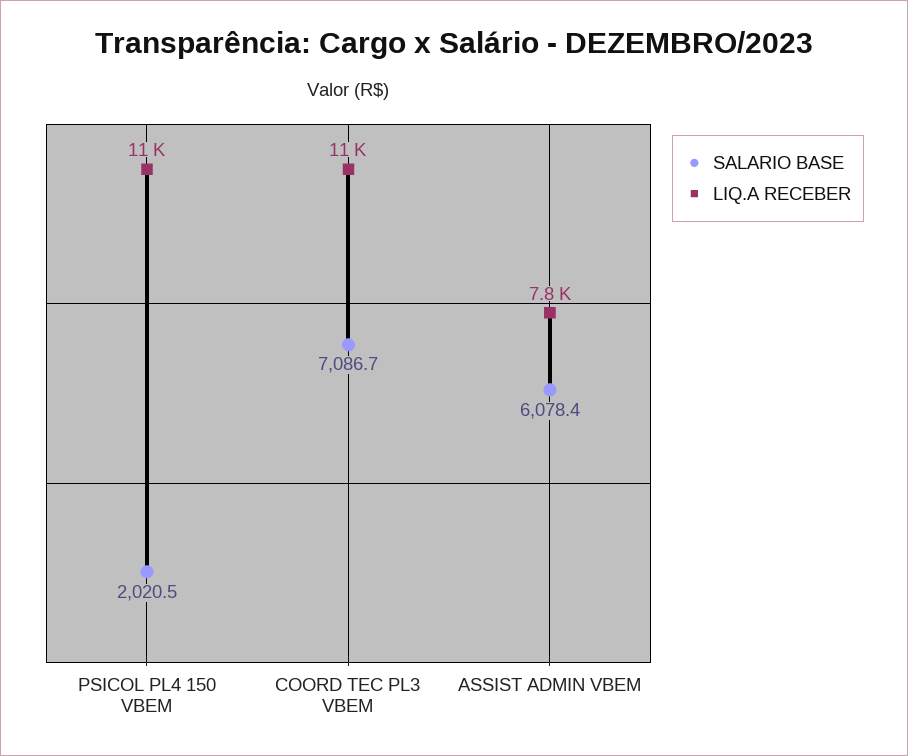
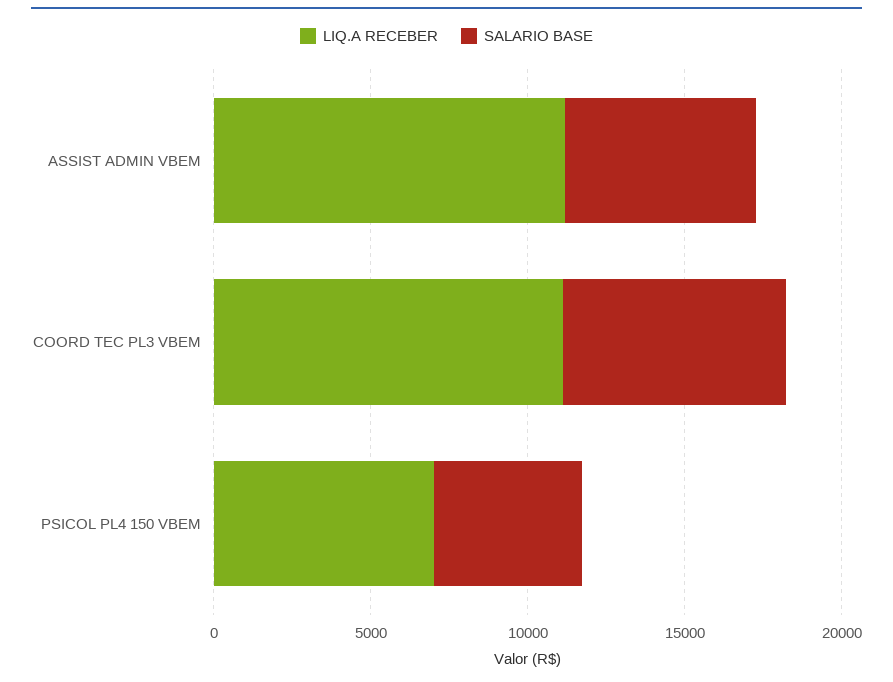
  {
    "SALARIO BASE": {
-     "PSICOL PL4 150 VBEM": 2020.5,
+     "PSICOL PL4 150 VBEM": 5000,
      "COORD TEC PL3 VBEM": 7086.7,
      "ASSIST ADMIN VBEM": 6078.4
    },
    "LIQ.A RECEBER": {
-     "PSICOL PL4 150 VBEM": 11000,
+     "PSICOL PL4 150 VBEM": 7000,
      "COORD TEC PL3 VBEM": 11000,
-     "ASSIST ADMIN VBEM": 7800
+     "ASSIST ADMIN VBEM": 11000
    }
  }

